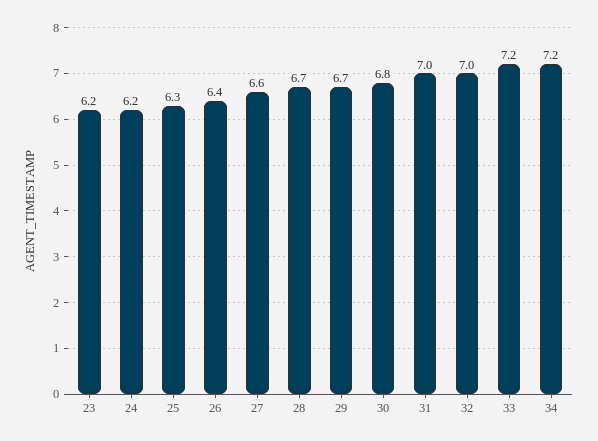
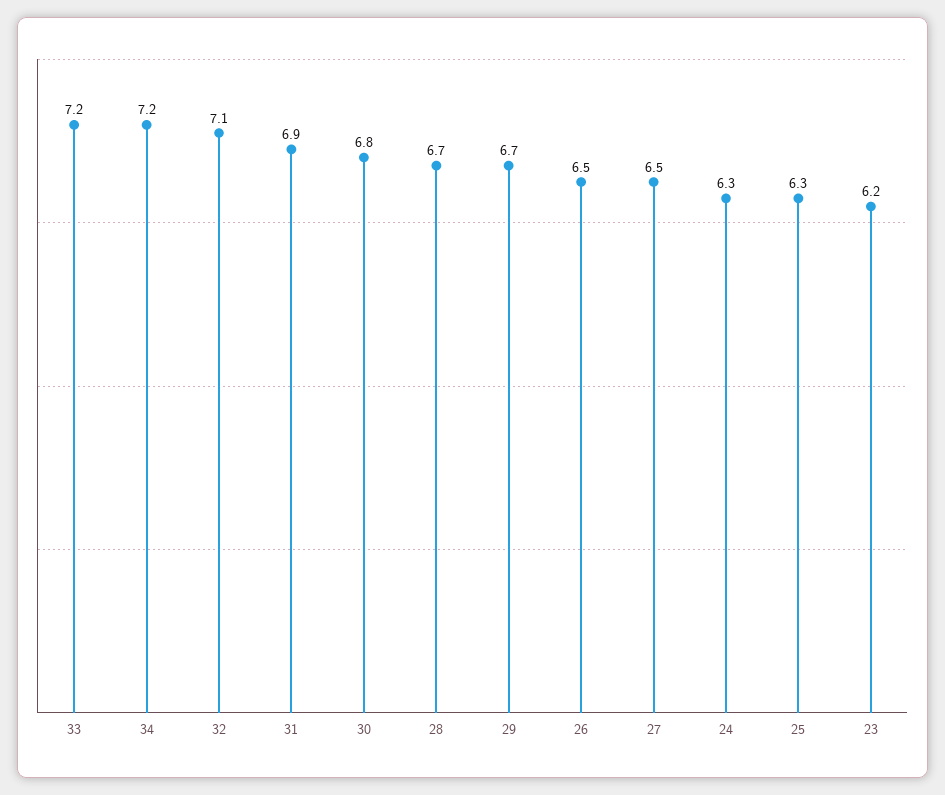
  {
    "23": 6.2,
-   "24": 6.2,
+   "24": 6.3,
    "25": 6.3,
-   "26": 6.4,
+   "26": 6.5,
-   "27": 6.6,
+   "27": 6.5,
    "28": 6.7,
    "29": 6.7,
    "30": 6.8,
-   "31": 7,
+   "31": 6.9,
-   "32": 7,
+   "32": 7.1,
    "33": 7.2,
    "34": 7.2
  }

